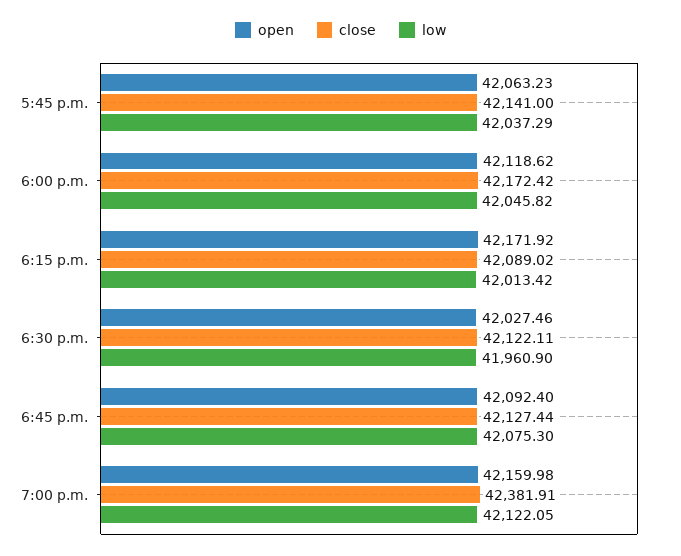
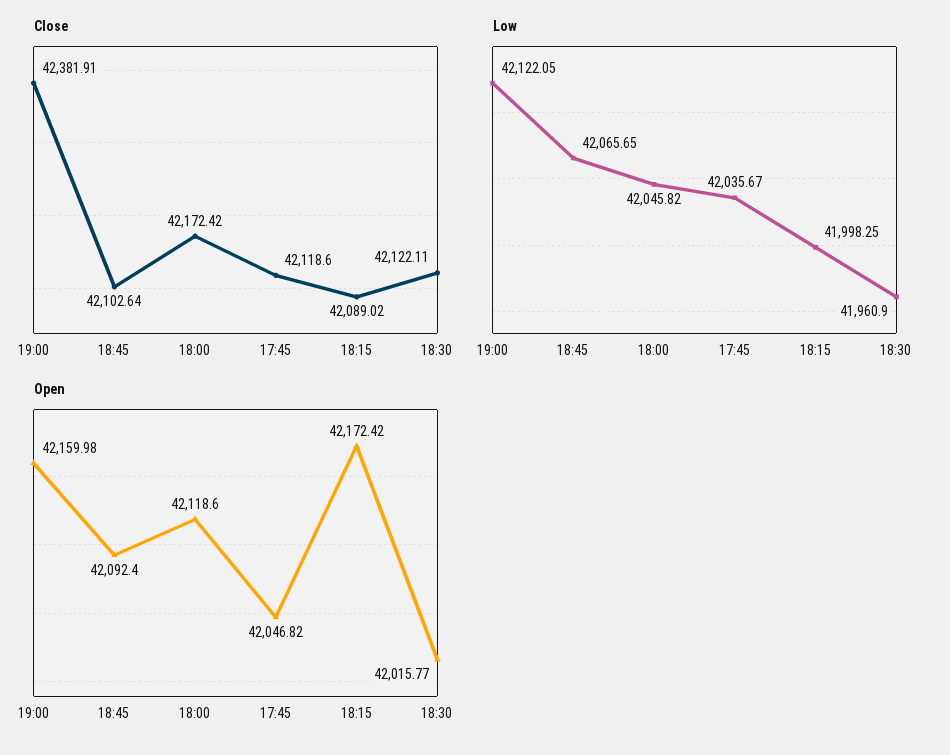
  {
    "open": {
-     "5:45 p.m.": 42063.23,
+     "5:45 p.m.": 42046.82,
-     "6:00 p.m.": 42118.62,
+     "6:00 p.m.": 42118.6,
-     "6:15 p.m.": 42171.92,
+     "6:15 p.m.": 42172.42,
-     "6:30 p.m.": 42027.46,
+     "6:30 p.m.": 42015.77,
      "6:45 p.m.": 42092.4,
      "7:00 p.m.": 42159.98
    },
    "close": {
-     "5:45 p.m.": 42141,
+     "5:45 p.m.": 42118.6,
      "6:00 p.m.": 42172.42,
      "6:15 p.m.": 42089.02,
      "6:30 p.m.": 42122.11,
-     "6:45 p.m.": 42127.44,
+     "6:45 p.m.": 42102.64,
      "7:00 p.m.": 42381.91
    },
    "low": {
-     "5:45 p.m.": 42037.29,
+     "5:45 p.m.": 42035.67,
      "6:00 p.m.": 42045.82,
-     "6:15 p.m.": 42013.42,
+     "6:15 p.m.": 41998.25,
      "6:30 p.m.": 41960.9,
-     "6:45 p.m.": 42075.3,
+     "6:45 p.m.": 42065.65,
      "7:00 p.m.": 42122.05
    }
  }

